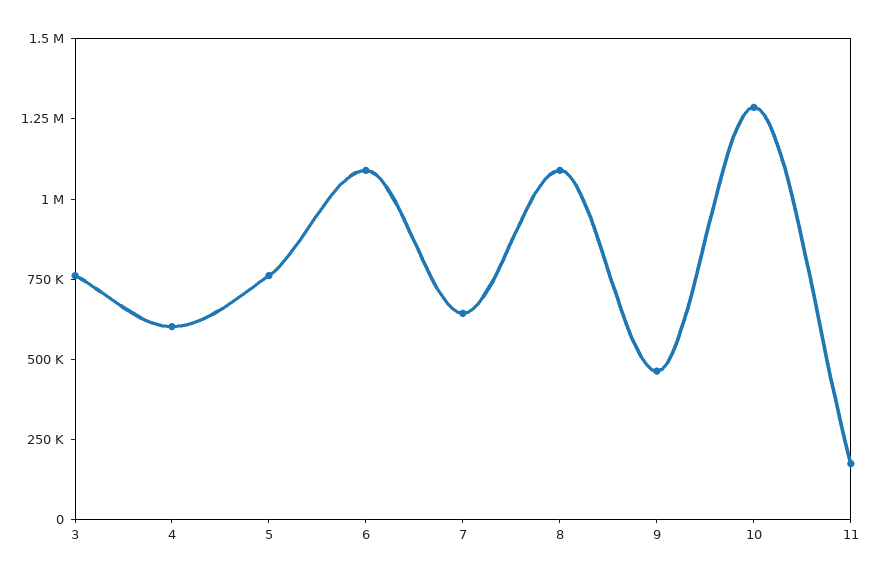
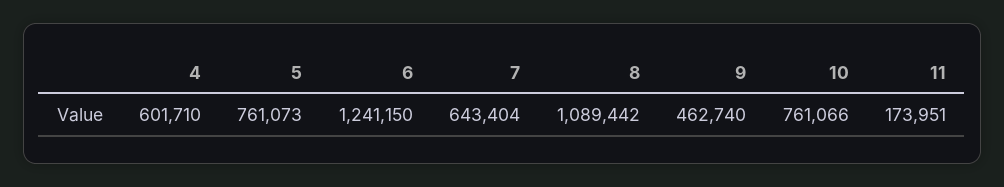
  {
-   "3": 750000,
    "4": 601710,
    "5": 761073,
-   "6": 1100000,
+   "6": 1241150,
    "7": 643404,
    "8": 1089442,
    "9": 462740,
-   "10": 1300000,
+   "10": 761066,
    "11": 173951
  }

